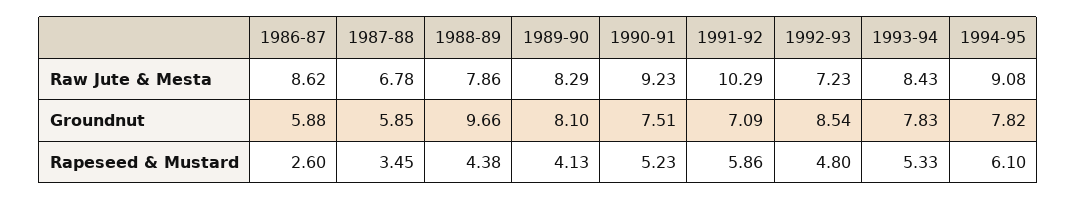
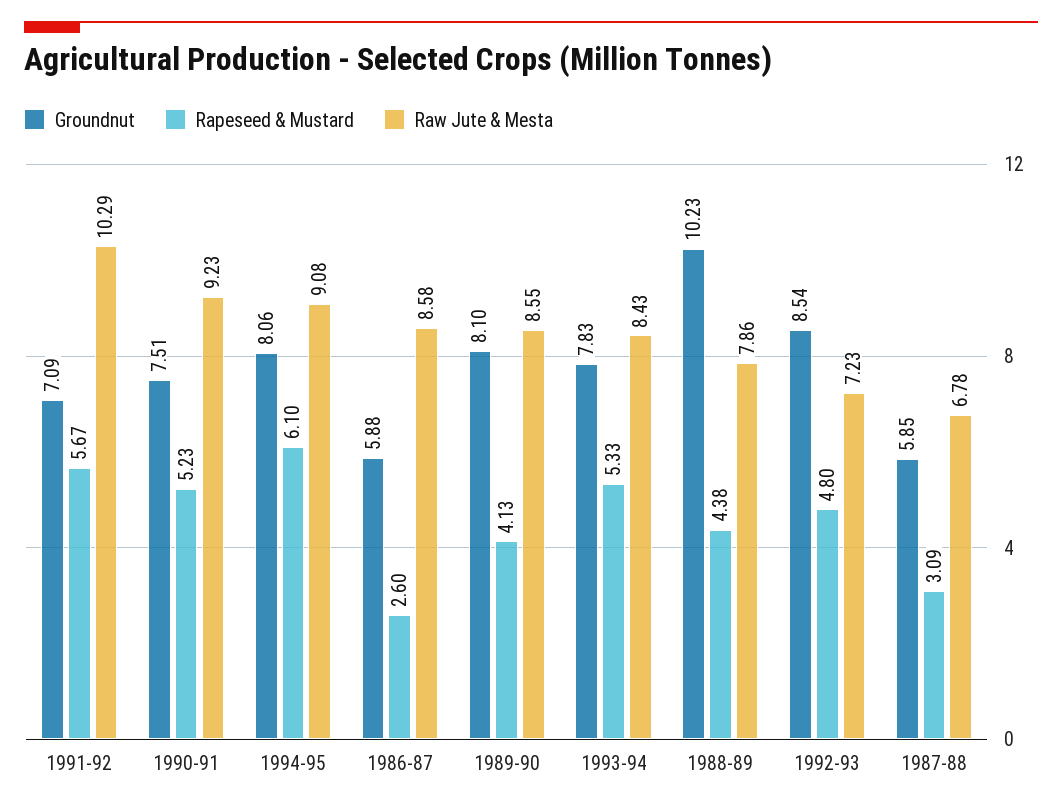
  {
    "Raw Jute & Mesta": {
-     "1986-87": 8.62,
+     "1986-87": 8.58,
      "1987-88": 6.78,
      "1988-89": 7.86,
-     "1989-90": 8.29,
+     "1989-90": 8.55,
      "1990-91": 9.23,
      "1991-92": 10.29,
      "1992-93": 7.23,
      "1993-94": 8.43,
      "1994-95": 9.08
    },
    "Groundnut": {
      "1986-87": 5.88,
      "1987-88": 5.85,
-     "1988-89": 9.66,
+     "1988-89": 10.23,
      "1989-90": 8.1,
      "1990-91": 7.51,
      "1991-92": 7.09,
      "1992-93": 8.54,
      "1993-94": 7.83,
-     "1994-95": 7.82
+     "1994-95": 8.06
    },
    "Rapeseed & Mustard": {
      "1986-87": 2.6,
-     "1987-88": 3.45,
+     "1987-88": 3.09,
      "1988-89": 4.38,
      "1989-90": 4.13,
      "1990-91": 5.23,
-     "1991-92": 5.86,
+     "1991-92": 5.67,
      "1992-93": 4.8,
      "1993-94": 5.33,
      "1994-95": 6.1
    }
  }

